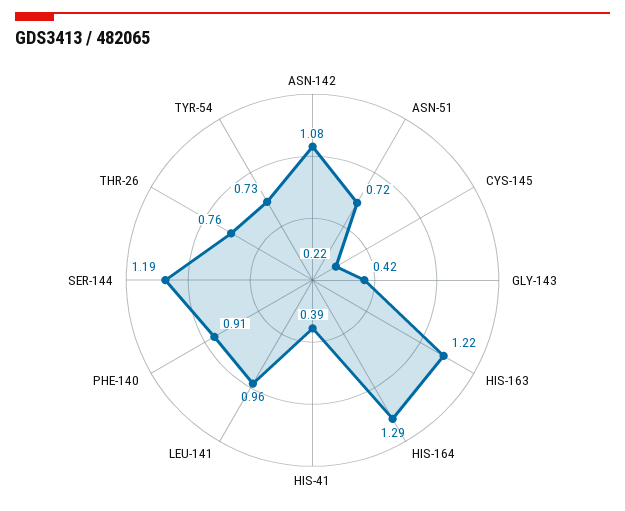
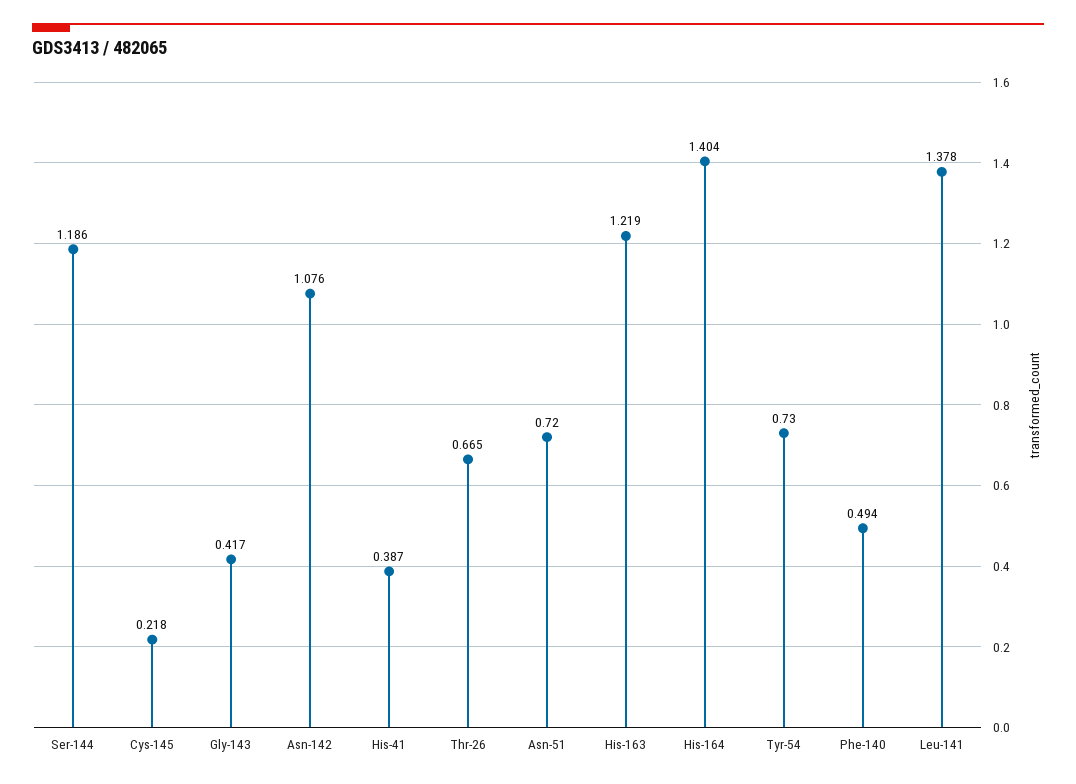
  {
    "ASN-142": 1.076,
    "ASN-51": 0.72,
    "CYS-145": 0.218,
    "GLY-143": 0.417,
    "HIS-163": 1.219,
-   "HIS-164": 1.29,
+   "HIS-164": 1.404,
    "HIS-41": 0.387,
-   "LEU-141": 0.96,
+   "LEU-141": 1.378,
-   "PHE-140": 0.91,
+   "PHE-140": 0.494,
    "SER-144": 1.186,
-   "THR-26": 0.76,
+   "THR-26": 0.665,
    "TYR-54": 0.73
  }

